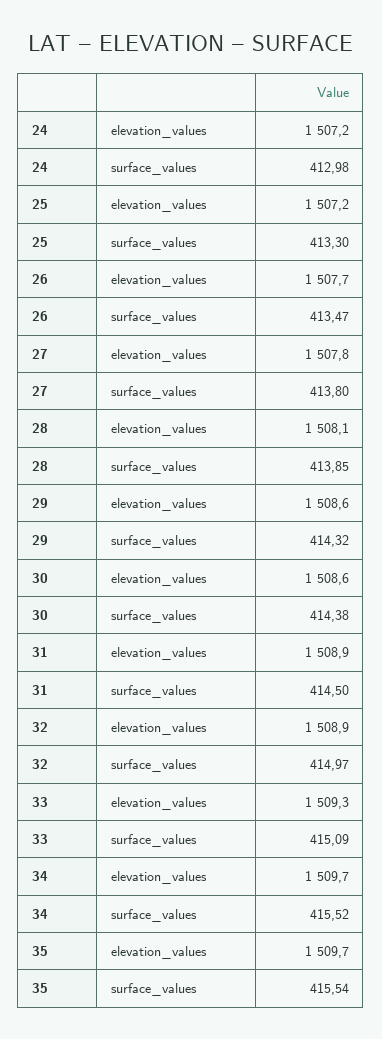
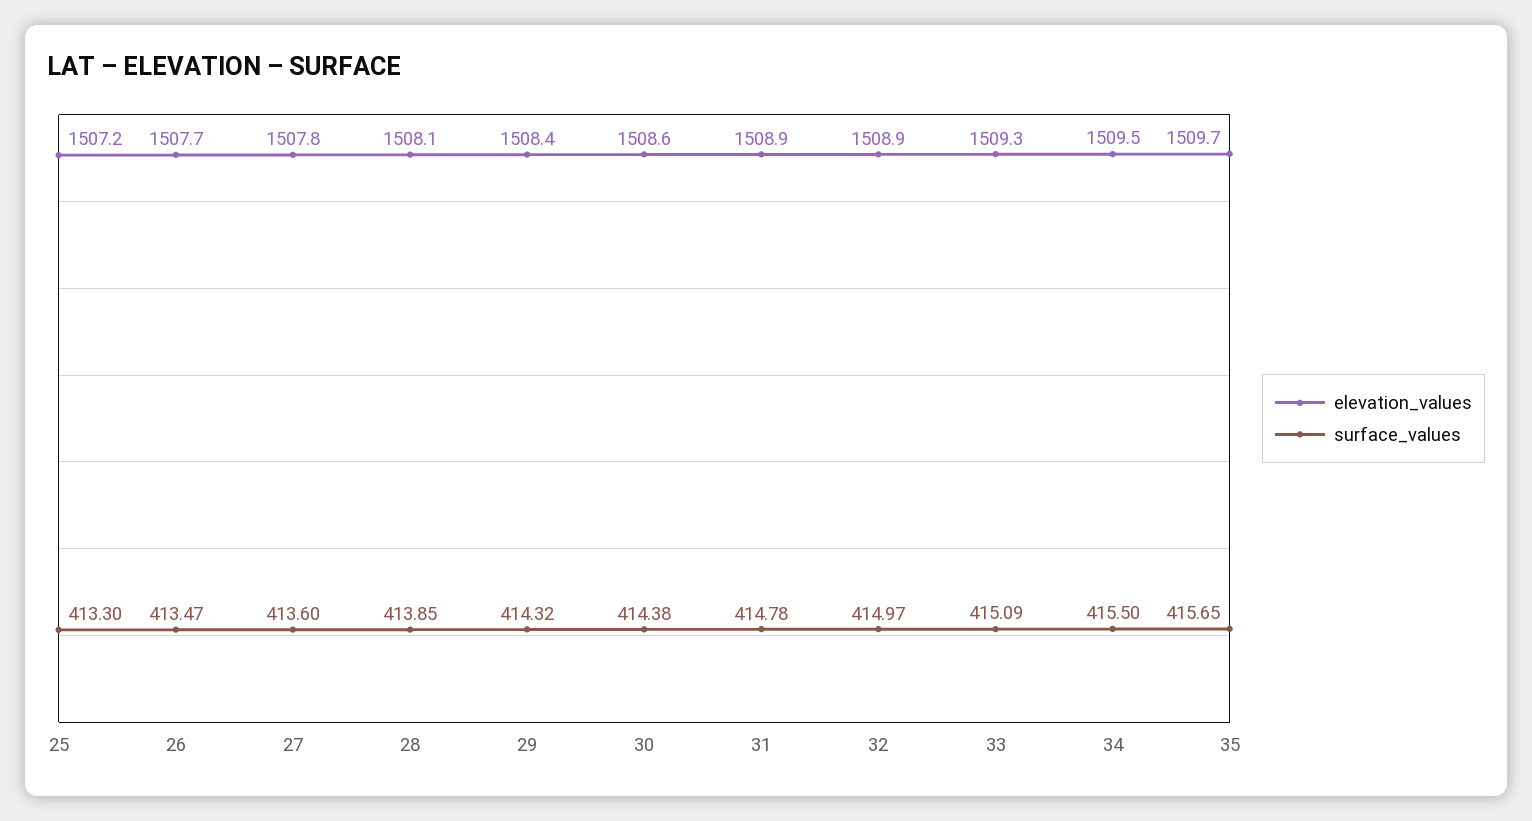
  {
    "elevation_values": {
-     "24": 1507.2,
      "25": 1507.2,
      "26": 1507.7,
      "27": 1507.8,
      "28": 1508.1,
-     "29": 1508.6,
+     "29": 1508.4,
      "30": 1508.6,
      "31": 1508.9,
      "32": 1508.9,
      "33": 1509.3,
-     "34": 1509.7,
+     "34": 1509.5,
      "35": 1509.7
    },
    "surface_values": {
-     "24": 412.98,
      "25": 413.3,
      "26": 413.47,
-     "27": 413.8,
+     "27": 413.6,
      "28": 413.85,
      "29": 414.32,
      "30": 414.38,
-     "31": 414.5,
+     "31": 414.78,
      "32": 414.97,
      "33": 415.09,
-     "34": 415.52,
+     "34": 415.5,
-     "35": 415.54
+     "35": 415.65
    }
  }

